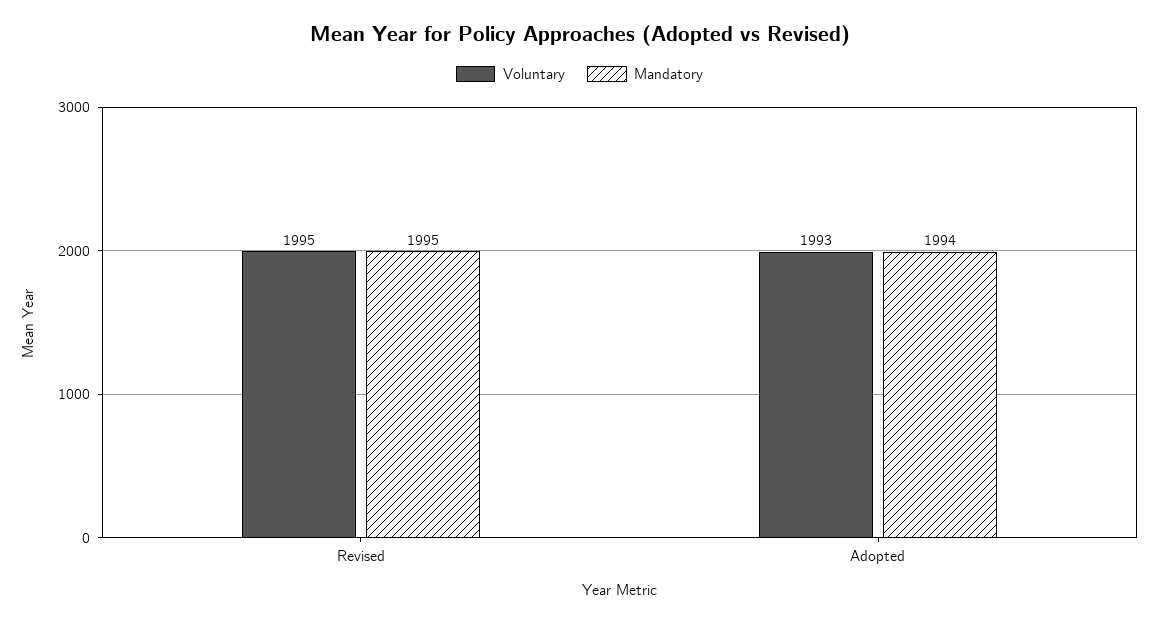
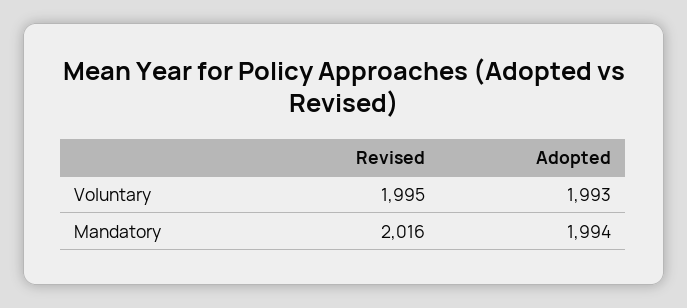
  {
    "Voluntary": {
      "Revised": 1995,
      "Adopted": 1993
    },
    "Mandatory": {
-     "Revised": 1995,
+     "Revised": 2016,
      "Adopted": 1994
    }
  }

